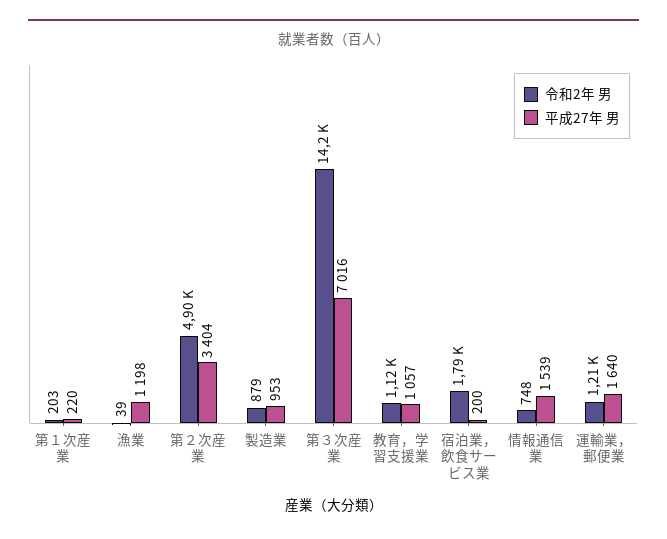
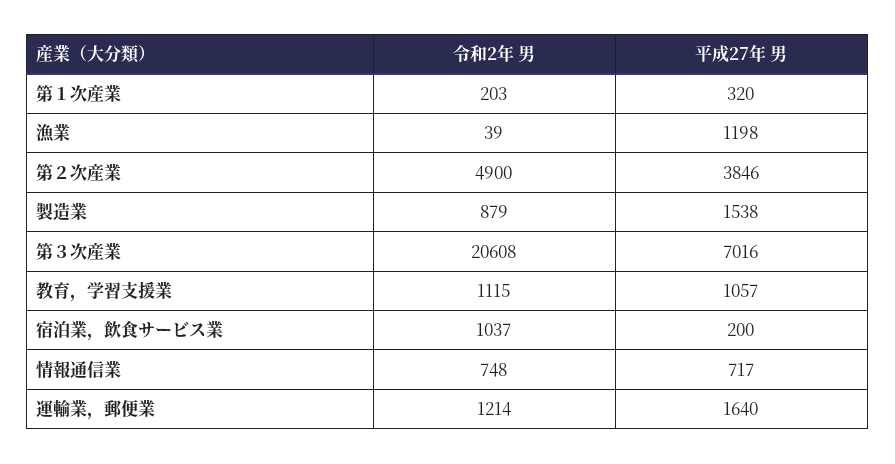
  {
    "令和2年 男": {
      "第１次産業": 203,
      "漁業": 39,
      "第２次産業": 4900,
      "製造業": 879,
-     "第３次産業": 14200,
+     "第３次産業": 20608,
      "教育，学習支援業": 1115,
-     "宿泊業，飲食サービス業": 1790,
+     "宿泊業，飲食サービス業": 1037,
      "情報通信業": 748,
      "運輸業，郵便業": 1214
    },
    "平成27年 男": {
-     "第１次産業": 220,
+     "第１次産業": 320,
      "漁業": 1198,
-     "第２次産業": 3404,
+     "第２次産業": 3846,
-     "製造業": 953,
+     "製造業": 1538,
      "第３次産業": 7016,
      "教育，学習支援業": 1057,
      "宿泊業，飲食サービス業": 200,
-     "情報通信業": 1539,
+     "情報通信業": 717,
      "運輸業，郵便業": 1640
    }
  }

